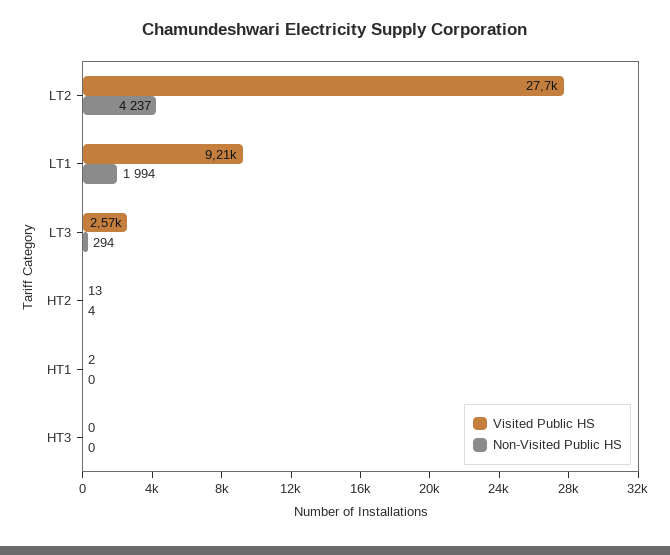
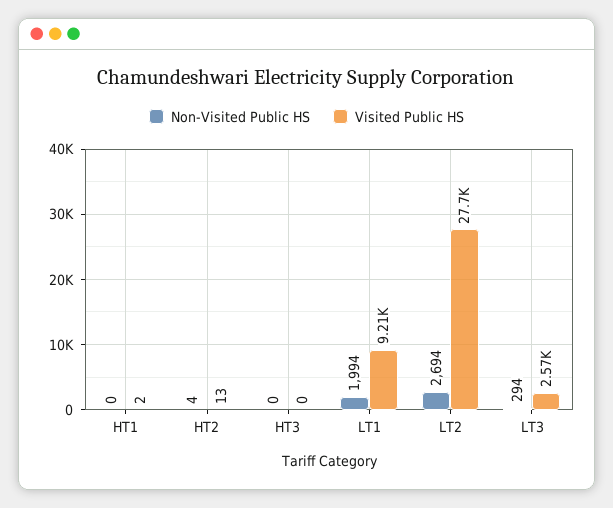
  {
    "Visited Public HS": {
      "LT2": 27700,
      "LT1": 9210,
      "LT3": 2570,
      "HT2": 13,
      "HT1": 2,
      "HT3": 0
    },
    "Non-Visited Public HS": {
-     "LT2": 4237,
+     "LT2": 2694,
      "LT1": 1994,
      "LT3": 294,
      "HT2": 4,
      "HT1": 0,
      "HT3": 0
    }
  }

